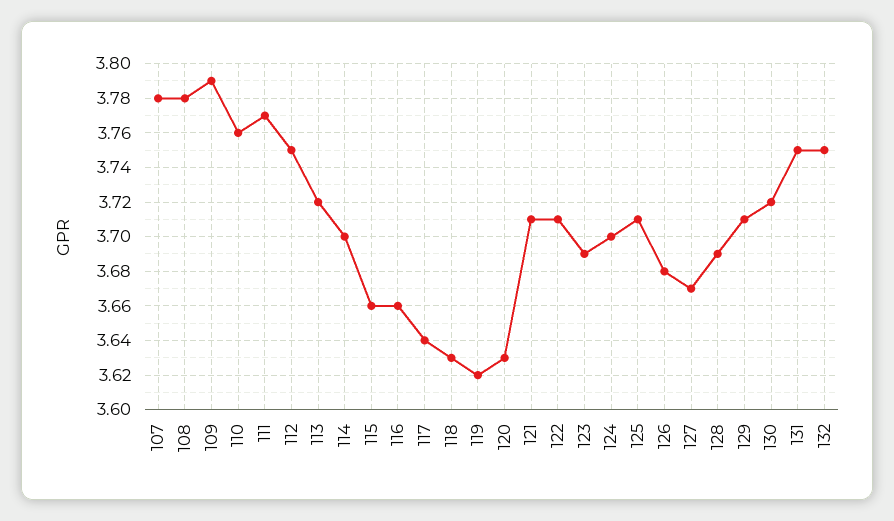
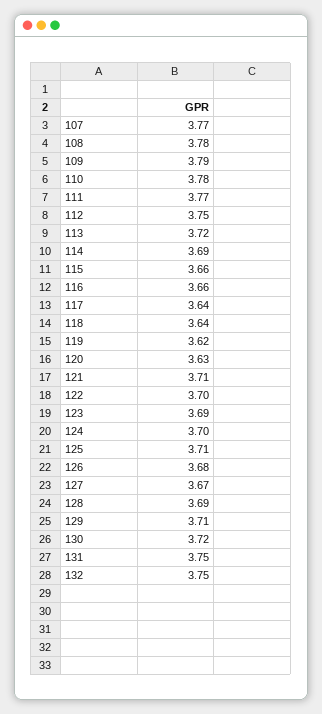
  {
-   "107": 3.78,
+   "107": 3.77,
    "108": 3.78,
    "109": 3.79,
-   "110": 3.76,
+   "110": 3.78,
    "111": 3.77,
    "112": 3.75,
    "113": 3.72,
-   "114": 3.7,
+   "114": 3.69,
    "115": 3.66,
    "116": 3.66,
    "117": 3.64,
-   "118": 3.63,
+   "118": 3.64,
    "119": 3.62,
    "120": 3.63,
    "121": 3.71,
-   "122": 3.71,
+   "122": 3.7,
    "123": 3.69,
    "124": 3.7,
    "125": 3.71,
    "126": 3.68,
    "127": 3.67,
    "128": 3.69,
    "129": 3.71,
    "130": 3.72,
    "131": 3.75,
    "132": 3.75
  }

